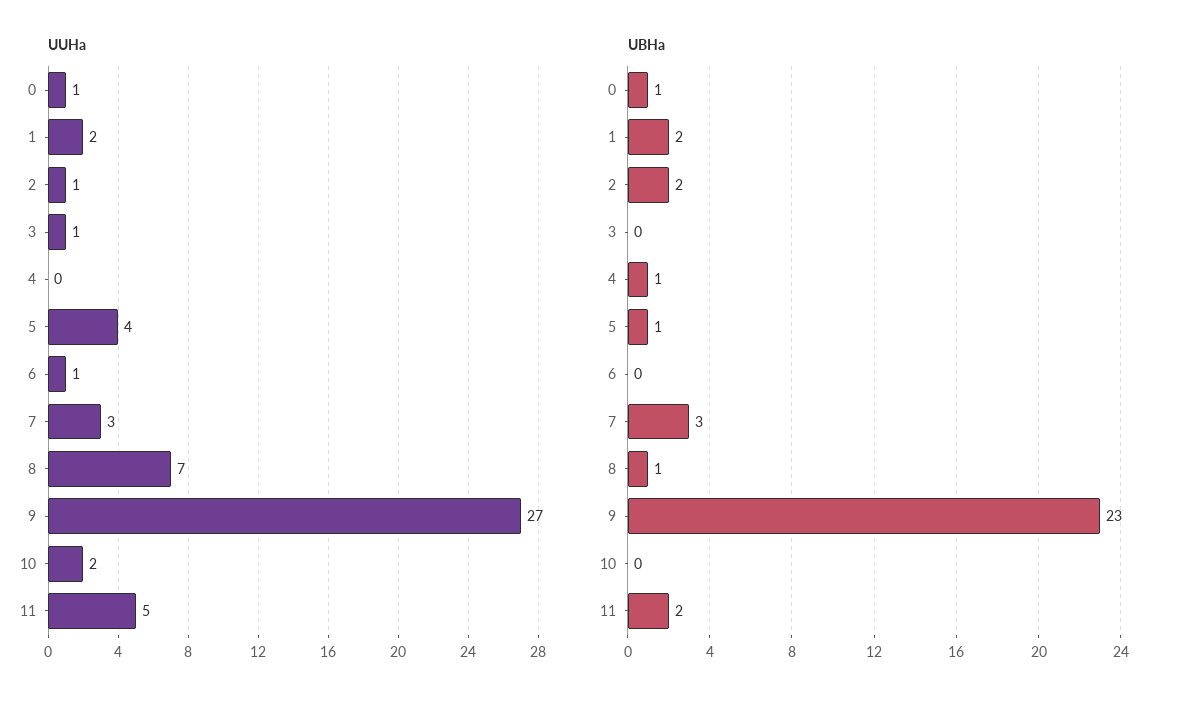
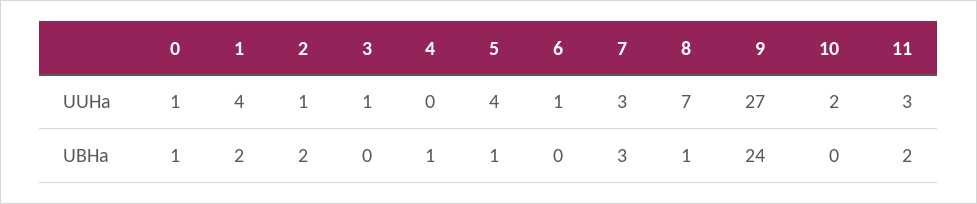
  {
    "UUHa": {
      "0": 1,
-     "1": 2,
+     "1": 4,
      "2": 1,
      "3": 1,
      "4": 0,
      "5": 4,
      "6": 1,
      "7": 3,
      "8": 7,
      "9": 27,
      "10": 2,
-     "11": 5
+     "11": 3
    },
    "UBHa": {
      "0": 1,
      "1": 2,
      "2": 2,
      "3": 0,
      "4": 1,
      "5": 1,
      "6": 0,
      "7": 3,
      "8": 1,
-     "9": 23,
+     "9": 24,
      "10": 0,
      "11": 2
    }
  }

